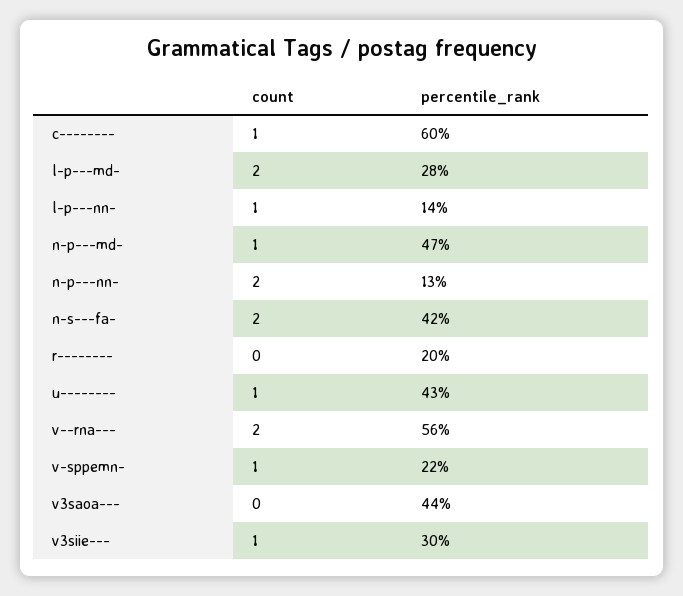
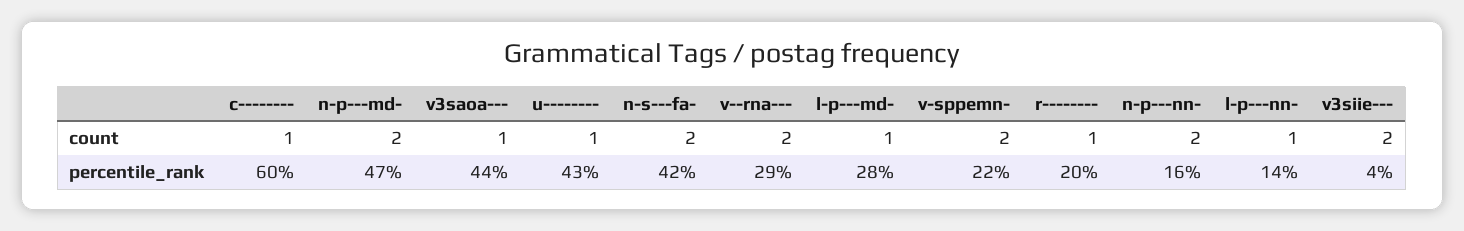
  {
    "count": {
      "c--------": 1,
-     "l-p---md-": 2,
+     "l-p---md-": 1,
      "l-p---nn-": 1,
-     "n-p---md-": 1,
+     "n-p---md-": 2,
      "n-p---nn-": 2,
      "n-s---fa-": 2,
-     "r--------": 0,
+     "r--------": 1,
      "u--------": 1,
      "v--rna---": 2,
-     "v-sppemn-": 1,
+     "v-sppemn-": 2,
-     "v3saoa---": 0,
+     "v3saoa---": 1,
-     "v3siie---": 1
+     "v3siie---": 2
    },
    "percentile_rank": {
      "c--------": 60,
      "l-p---md-": 28,
      "l-p---nn-": 14,
      "n-p---md-": 47,
-     "n-p---nn-": 13,
+     "n-p---nn-": 16,
      "n-s---fa-": 42,
      "r--------": 20,
      "u--------": 43,
-     "v--rna---": 56,
+     "v--rna---": 29,
      "v-sppemn-": 22,
      "v3saoa---": 44,
-     "v3siie---": 30
+     "v3siie---": 4
    }
  }

